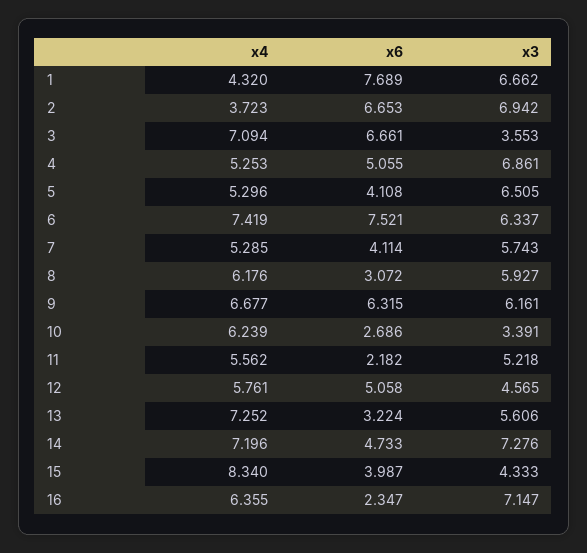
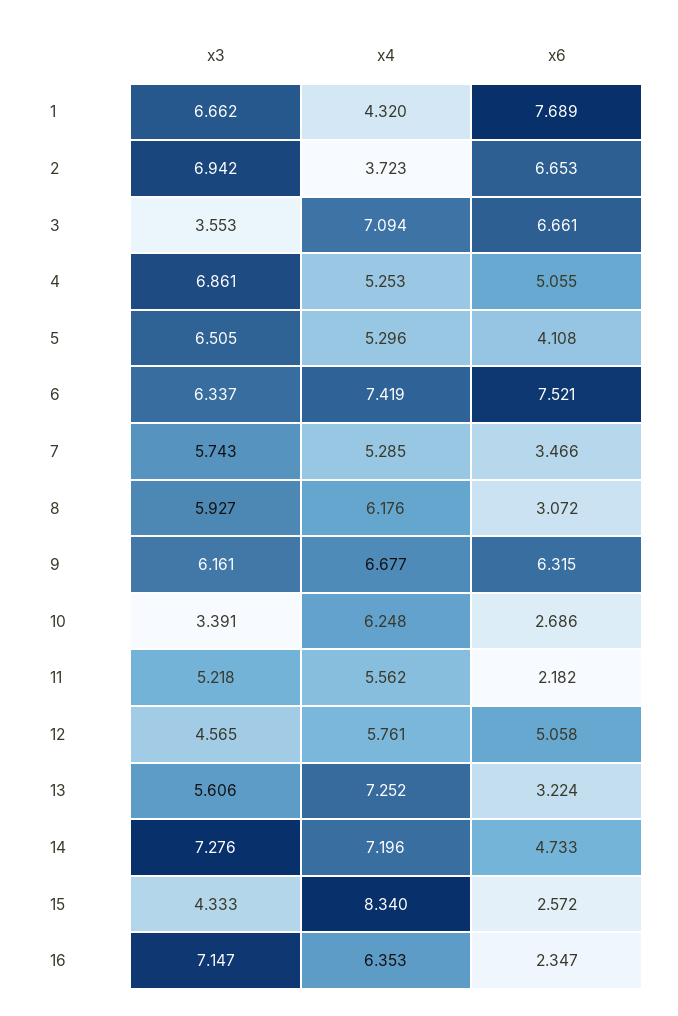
  {
    "x4": {
      "1": 4.32,
      "2": 3.723,
      "3": 7.094,
      "4": 5.253,
      "5": 5.296,
      "6": 7.419,
      "7": 5.285,
      "8": 6.176,
      "9": 6.677,
-     "10": 6.239,
+     "10": 6.248,
      "11": 5.562,
      "12": 5.761,
      "13": 7.252,
      "14": 7.196,
      "15": 8.34,
-     "16": 6.355
+     "16": 6.353
    },
    "x6": {
      "1": 7.689,
      "2": 6.653,
      "3": 6.661,
      "4": 5.055,
      "5": 4.108,
      "6": 7.521,
-     "7": 4.114,
+     "7": 3.466,
      "8": 3.072,
      "9": 6.315,
      "10": 2.686,
      "11": 2.182,
      "12": 5.058,
      "13": 3.224,
      "14": 4.733,
-     "15": 3.987,
+     "15": 2.572,
      "16": 2.347
    },
    "x3": {
      "1": 6.662,
      "2": 6.942,
      "3": 3.553,
      "4": 6.861,
      "5": 6.505,
      "6": 6.337,
      "7": 5.743,
      "8": 5.927,
      "9": 6.161,
      "10": 3.391,
      "11": 5.218,
      "12": 4.565,
      "13": 5.606,
      "14": 7.276,
      "15": 4.333,
      "16": 7.147
    }
  }

